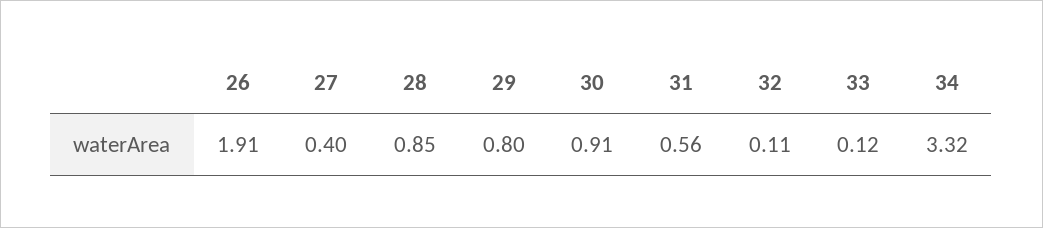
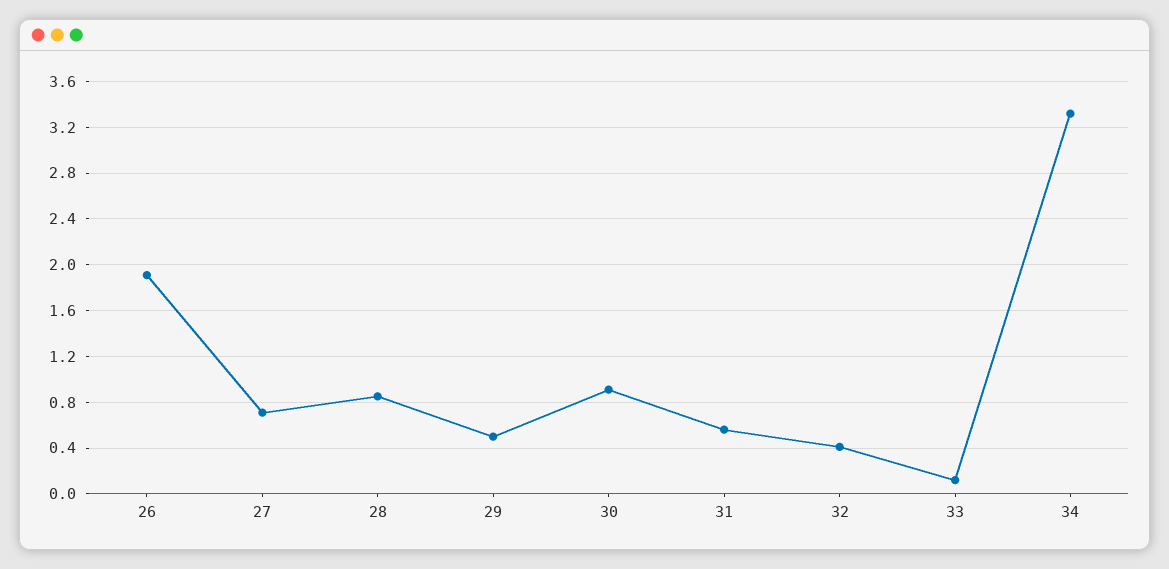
  {
    "26": 1.91,
-   "27": 0.4,
+   "27": 0.7,
    "28": 0.85,
-   "29": 0.8,
+   "29": 0.5,
    "30": 0.91,
    "31": 0.56,
-   "32": 0.11,
+   "32": 0.4,
    "33": 0.12,
    "34": 3.32
  }

